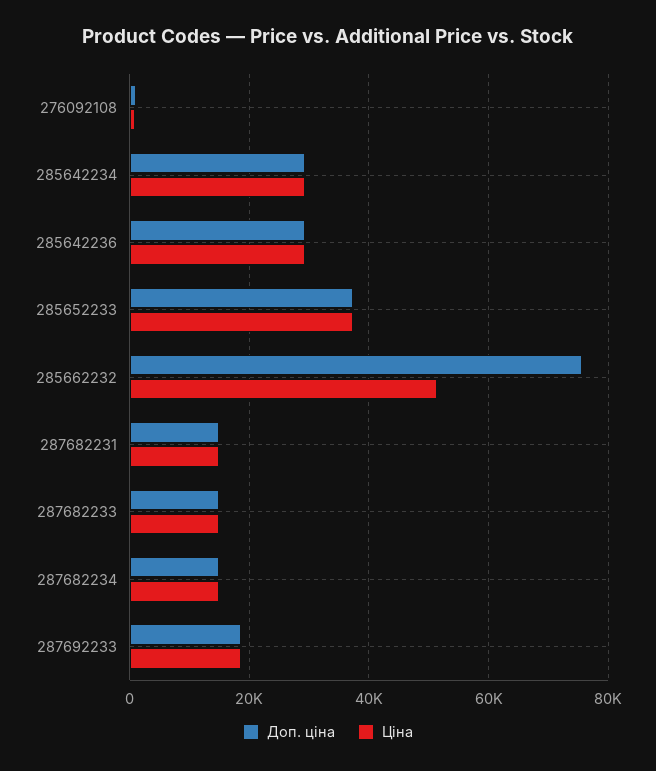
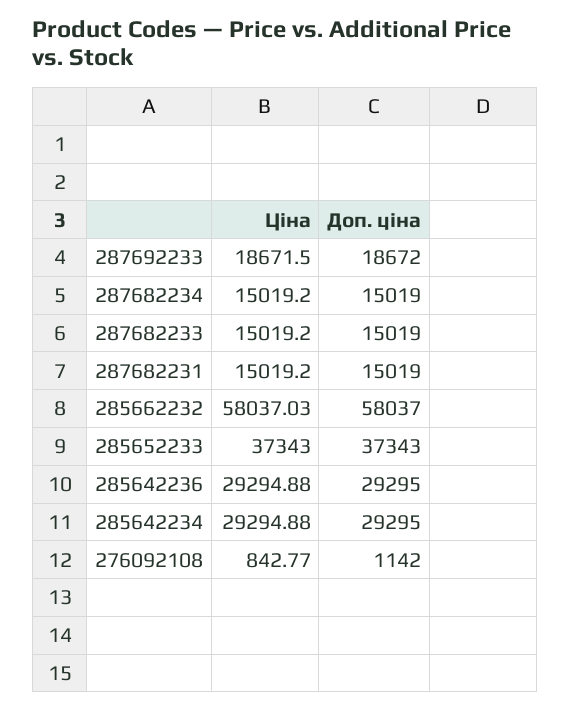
  {
    "Доп. ціна": {
      "276092108": 1142,
      "285642234": 29295,
      "285642236": 29295,
      "285652233": 37343,
-     "285662232": 76000,
+     "285662232": 58037,
      "287682231": 15019,
      "287682233": 15019,
      "287682234": 15019,
      "287692233": 18672
    },
    "Ціна": {
      "276092108": 842.77,
      "285642234": 29294.88,
      "285642236": 29294.88,
      "285652233": 37343,
-     "285662232": 52000,
+     "285662232": 58037.03,
      "287682231": 15019.2,
      "287682233": 15019.2,
      "287682234": 15019.2,
      "287692233": 18671.5
    }
  }

